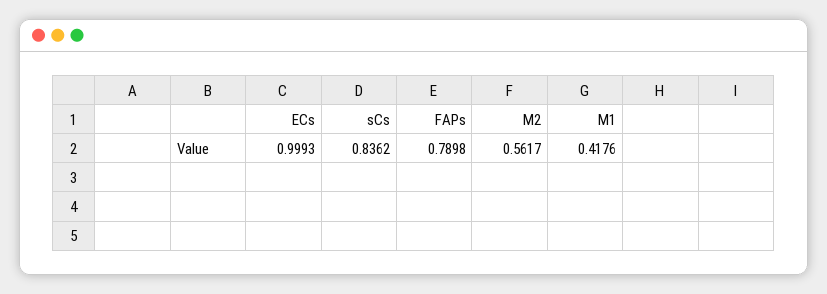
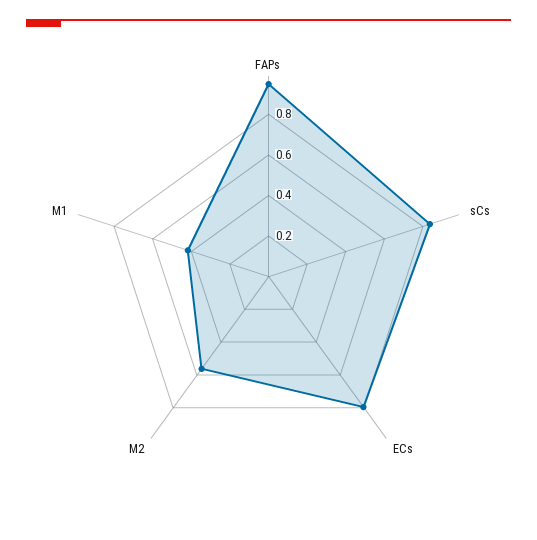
  {
-   "ECs": 0.9993,
+   "ECs": 0.8,
    "sCs": 0.8362,
-   "FAPs": 0.7898,
+   "FAPs": 0.95,
    "M2": 0.5617,
    "M1": 0.4176
  }

